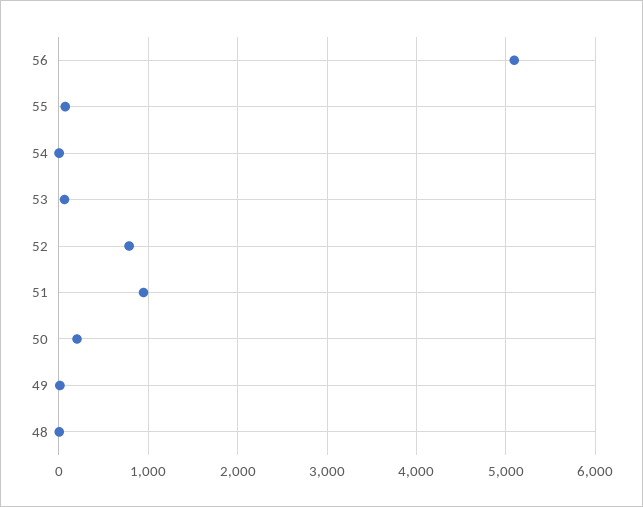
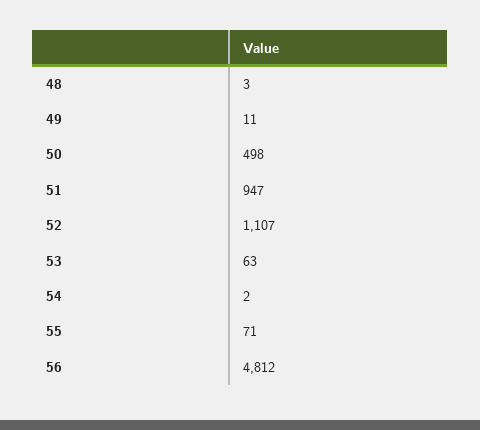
  {
-   "56": 5100,
+   "56": 4812,
    "55": 71,
    "54": 2,
    "53": 63,
-   "52": 800,
+   "52": 1107,
    "51": 947,
-   "50": 200,
+   "50": 498,
    "49": 11,
    "48": 3
  }

